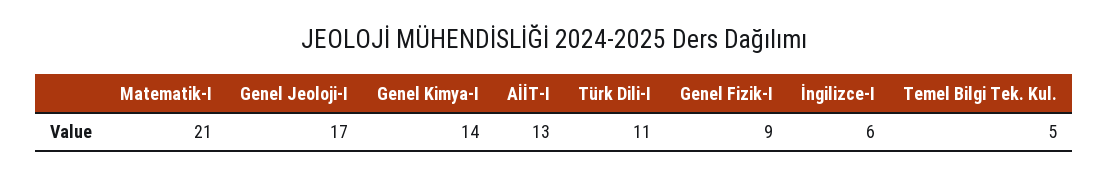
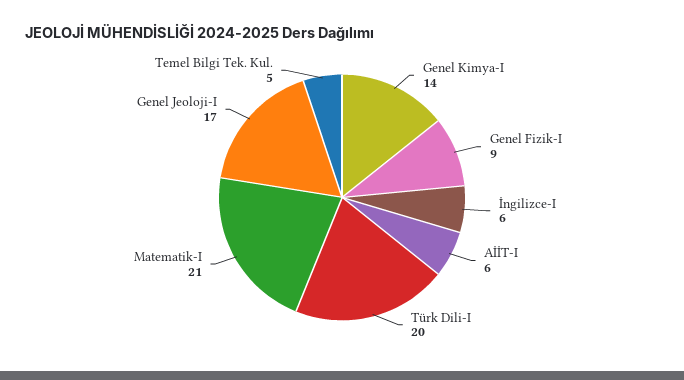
  {
    "Matematik-I": 21,
    "Genel Jeoloji-I": 17,
    "Genel Kimya-I": 14,
-   "AİİT-I": 13,
+   "AİİT-I": 6,
-   "Türk Dili-I": 11,
+   "Türk Dili-I": 20,
    "Genel Fizik-I": 9,
    "İngilizce-I": 6,
    "Temel Bilgi Tek. Kul.": 5
  }

